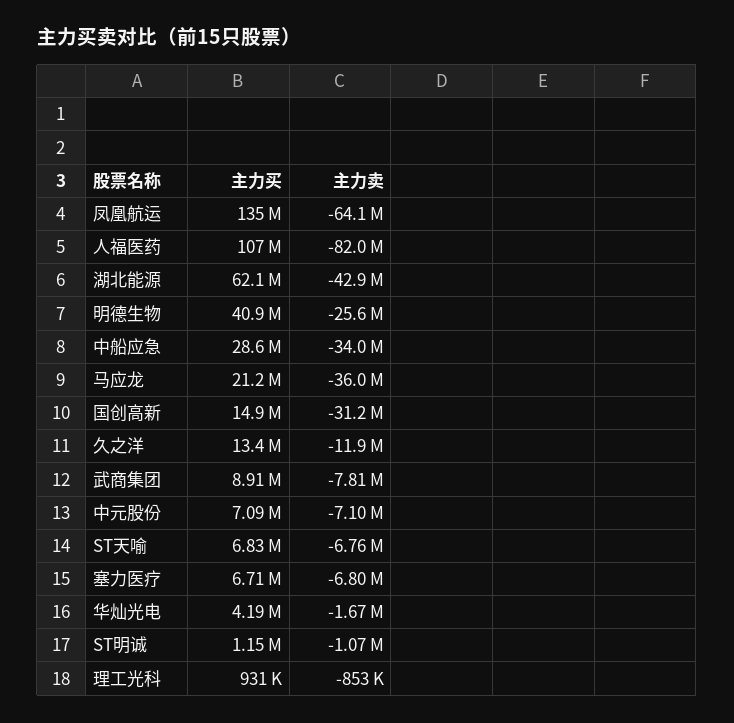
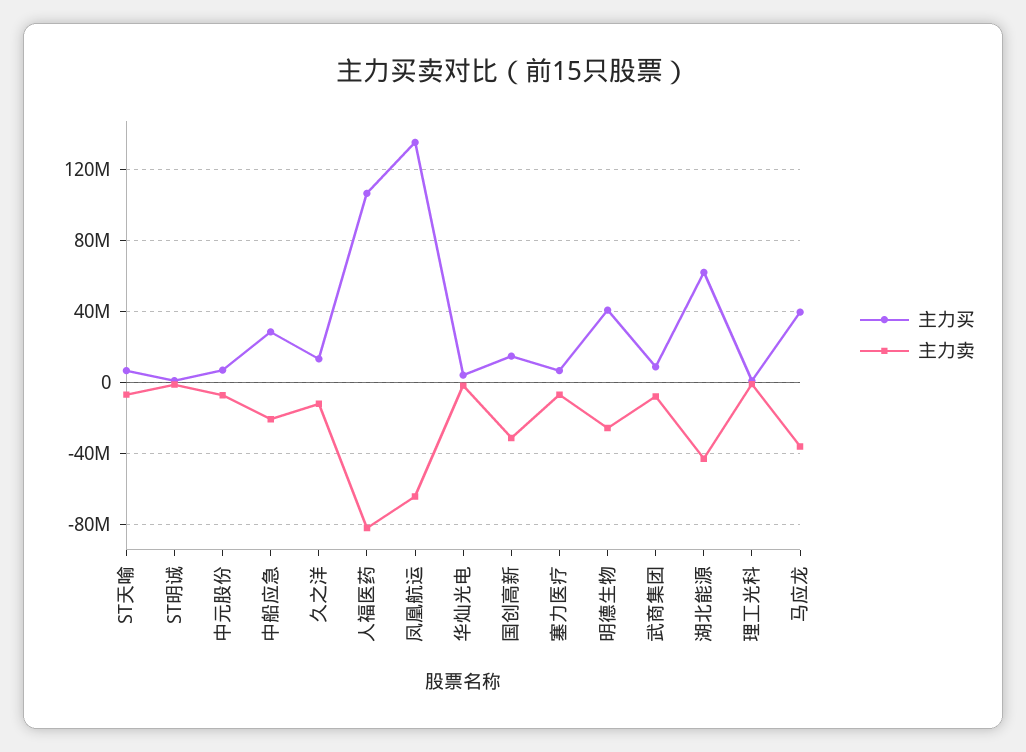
  {
    "主力买": {
      "凤凰航运": 135000000,
      "人福医药": 107000000,
      "湖北能源": 62100000,
      "明德生物": 40900000,
      "中船应急": 28600000,
-     "马应龙": 21200000,
+     "马应龙": 40000000,
      "国创高新": 14900000,
      "久之洋": 13400000,
      "武商集团": 8910000,
      "中元股份": 7090000,
      "ST天喻": 6830000,
      "塞力医疗": 6710000,
      "华灿光电": 4190000,
      "ST明诚": 1150000,
      "理工光科": 931000
    },
    "主力卖": {
      "凤凰航运": -64100000,
      "人福医药": -82000000,
      "湖北能源": -42900000,
      "明德生物": -25600000,
-     "中船应急": -34000000,
+     "中船应急": -20000000,
      "马应龙": -36000000,
      "国创高新": -31200000,
      "久之洋": -11900000,
      "武商集团": -7810000,
      "中元股份": -7100000,
      "ST天喻": -6760000,
      "塞力医疗": -6800000,
      "华灿光电": -1670000,
      "ST明诚": -1070000,
      "理工光科": -853000
    }
  }

